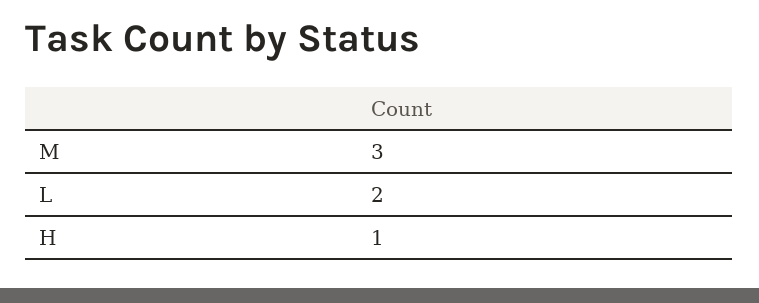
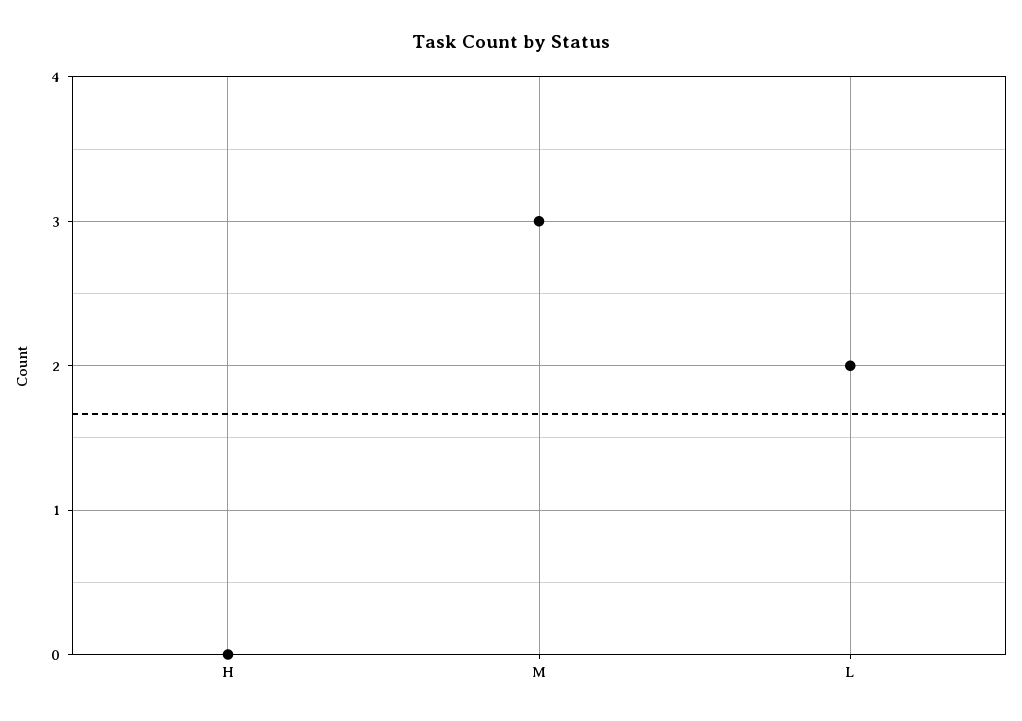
  {
    "M": 3,
    "L": 2,
-   "H": 1
+   "H": 0
  }

